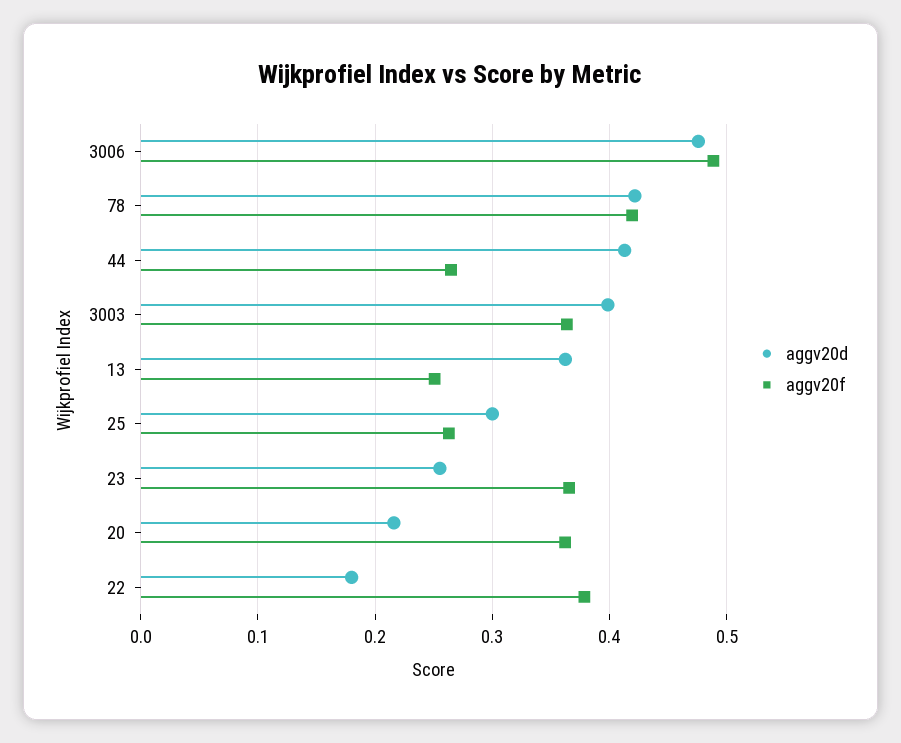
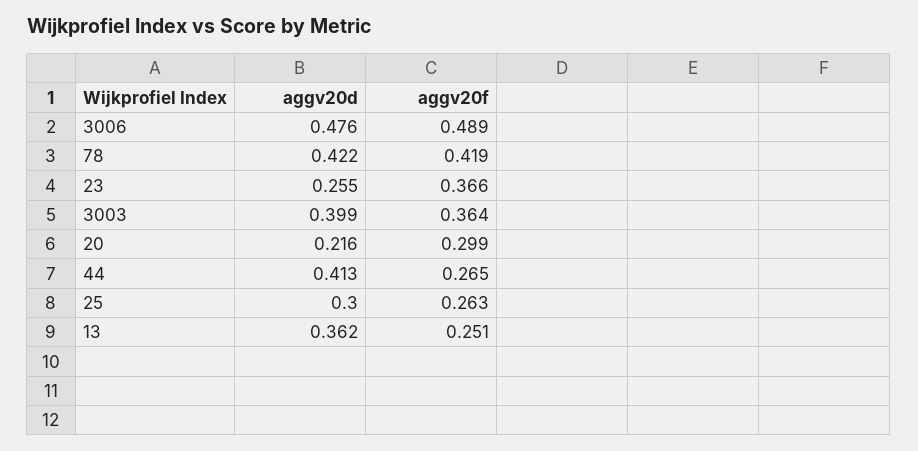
  {
    "aggv20d": {
      "3006": 0.476,
      "78": 0.422,
      "44": 0.413,
      "3003": 0.399,
      "13": 0.362,
      "25": 0.3,
      "23": 0.255,
-     "20": 0.216,
+     "20": 0.216
-     "22": 0.18
    },
    "aggv20f": {
      "3006": 0.489,
      "78": 0.419,
      "44": 0.265,
      "3003": 0.364,
      "13": 0.251,
      "25": 0.263,
      "23": 0.366,
-     "20": 0.36,
+     "20": 0.299
-     "22": 0.38
    }
  }

